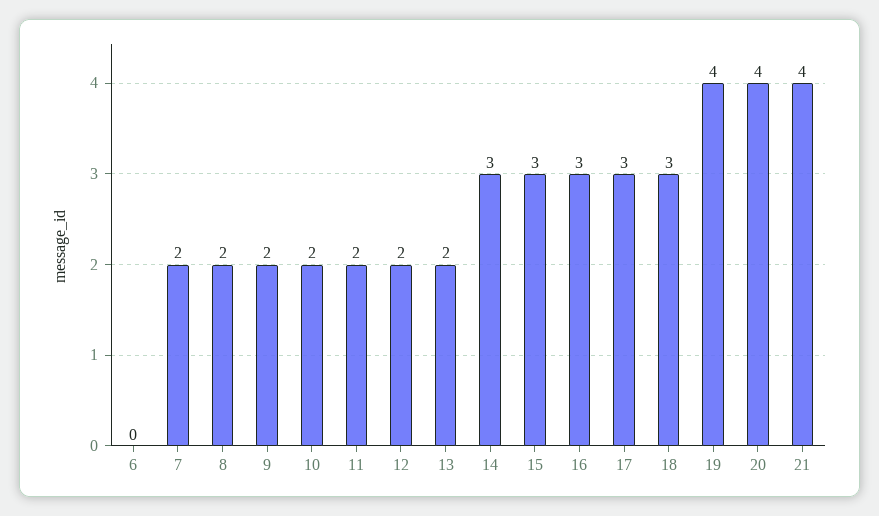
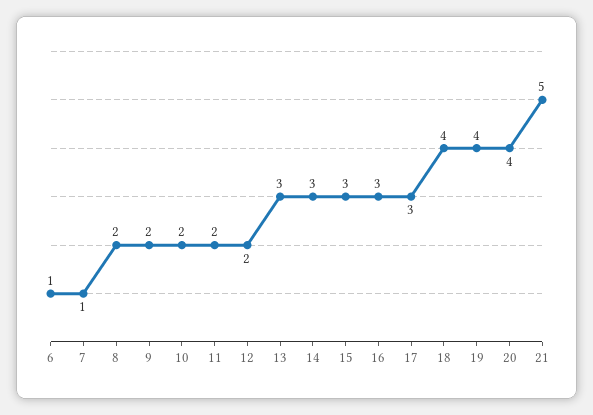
  {
-   "6": 0,
+   "6": 1,
-   "7": 2,
+   "7": 1,
    "8": 2,
    "9": 2,
    "10": 2,
    "11": 2,
    "12": 2,
-   "13": 2,
+   "13": 3,
    "14": 3,
    "15": 3,
    "16": 3,
    "17": 3,
-   "18": 3,
+   "18": 4,
    "19": 4,
    "20": 4,
-   "21": 4
+   "21": 5
  }

